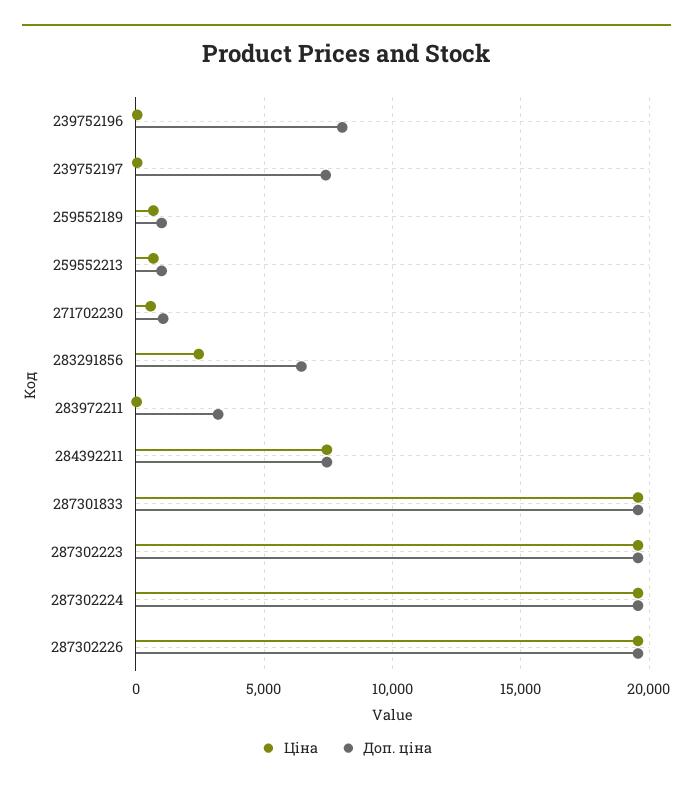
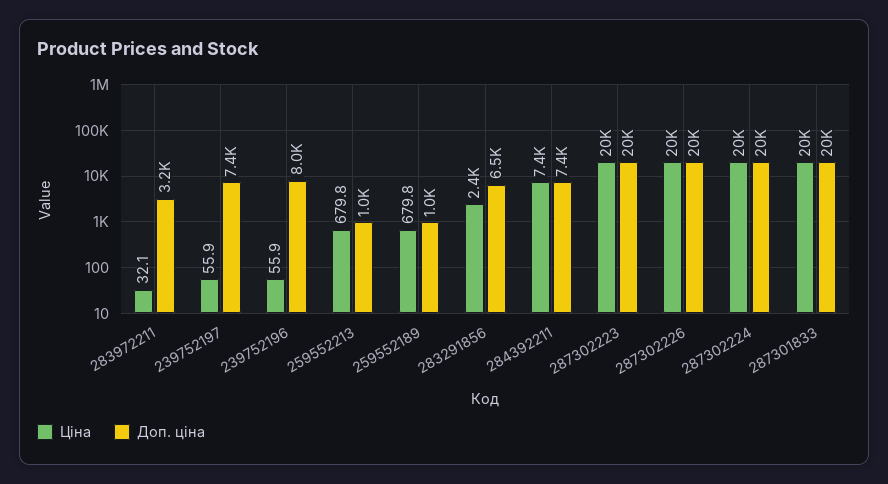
  {
    "Ціна": {
      "239752196": 55.9,
      "239752197": 55.9,
      "259552189": 679.8,
      "259552213": 679.8,
-     "271702230": 500,
      "283291856": 2400,
      "283972211": 32.1,
      "284392211": 7400,
      "287301833": 20000,
      "287302223": 20000,
      "287302224": 20000,
      "287302226": 20000
    },
    "Доп. ціна": {
      "239752196": 8000,
      "239752197": 7400,
      "259552189": 1000,
      "259552213": 1000,
-     "271702230": 1000,
      "283291856": 6500,
      "283972211": 3200,
      "284392211": 7400,
      "287301833": 20000,
      "287302223": 20000,
      "287302224": 20000,
      "287302226": 20000
    }
  }

